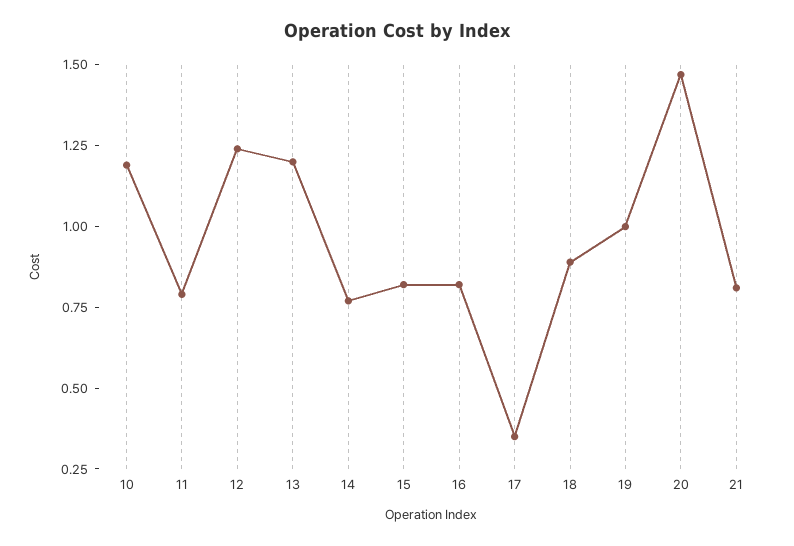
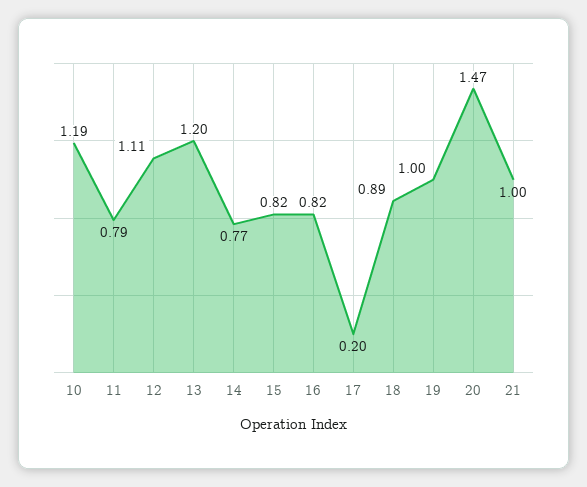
  {
    "10": 1.19,
    "11": 0.79,
-   "12": 1.25,
+   "12": 1.11,
    "13": 1.2,
    "14": 0.77,
    "15": 0.82,
    "16": 0.82,
-   "17": 0.35,
+   "17": 0.2,
    "18": 0.89,
    "19": 1,
    "20": 1.47,
-   "21": 0.8
+   "21": 1
  }

